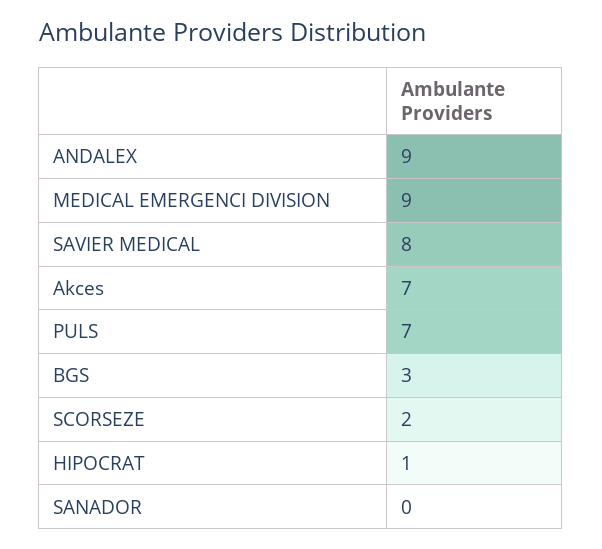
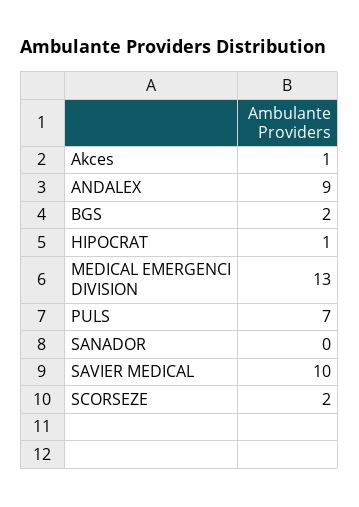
  {
    "ANDALEX": 9,
-   "MEDICAL EMERGENCI DIVISION": 9,
+   "MEDICAL EMERGENCI DIVISION": 13,
-   "SAVIER MEDICAL": 8,
+   "SAVIER MEDICAL": 10,
-   "Akces": 7,
+   "Akces": 1,
    "PULS": 7,
-   "BGS": 3,
+   "BGS": 2,
    "SCORSEZE": 2,
    "HIPOCRAT": 1,
    "SANADOR": 0
  }

